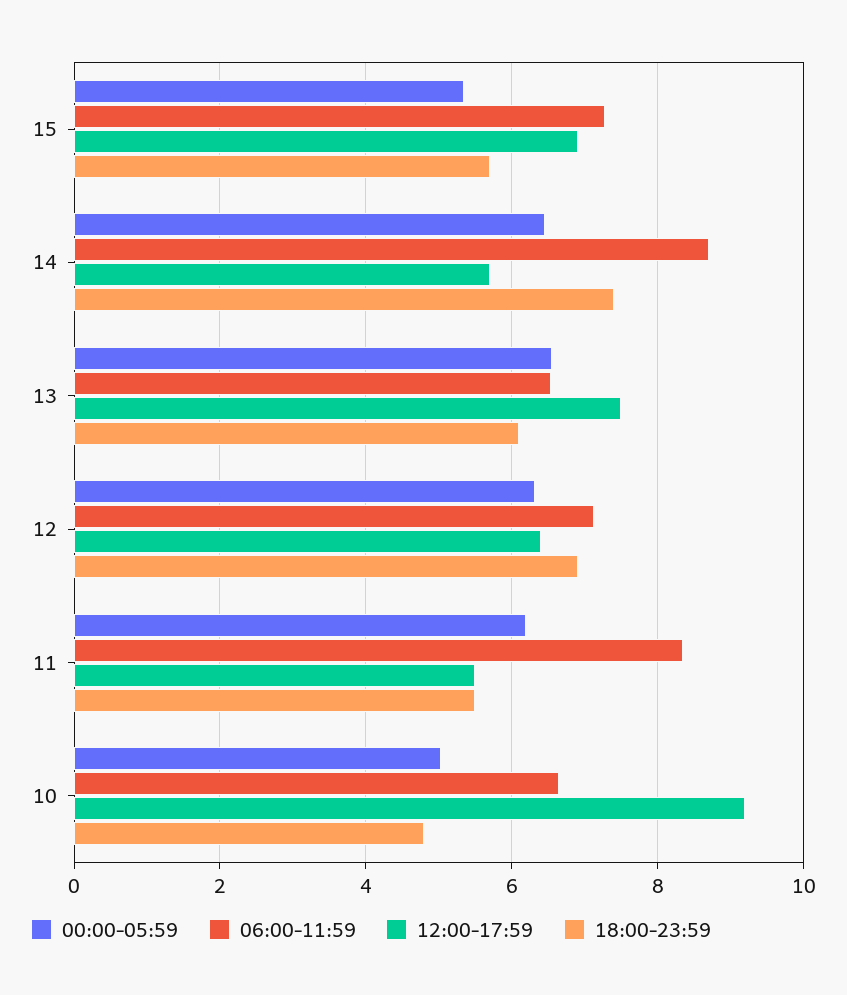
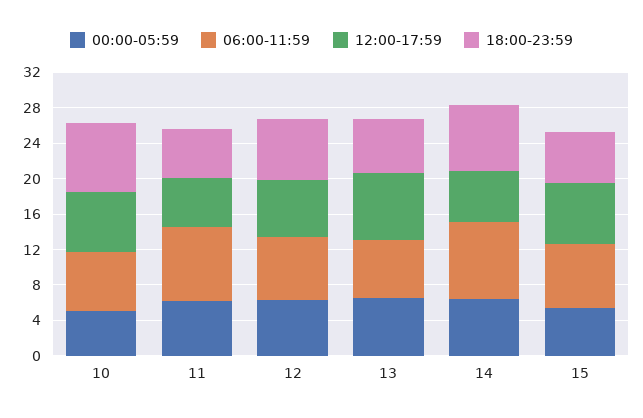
  {
    "00:00-05:59": {
      "15": 5.4,
      "14": 6.4,
      "13": 6.6,
      "12": 6.4,
      "11": 6.2,
      "10": 5
    },
    "06:00-11:59": {
      "15": 7.2,
      "14": 8.8,
      "13": 6.6,
      "12": 7.2,
      "11": 8.4,
      "10": 6.6
    },
    "12:00-17:59": {
      "15": 7,
      "14": 5.8,
      "13": 7.6,
      "12": 6.4,
      "11": 5.6,
-     "10": 9.2
+     "10": 7
    },
    "18:00-23:59": {
      "15": 5.8,
      "14": 7.4,
      "13": 6.2,
      "12": 7,
      "11": 5.6,
-     "10": 4.8
+     "10": 8
    }
  }

